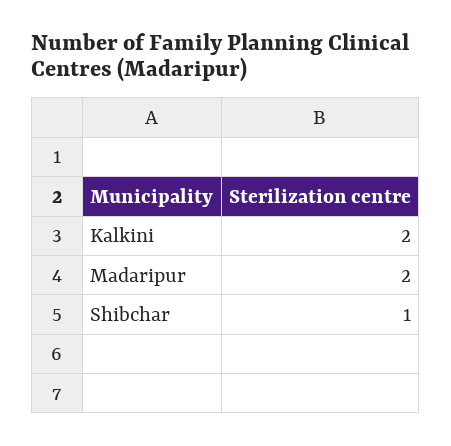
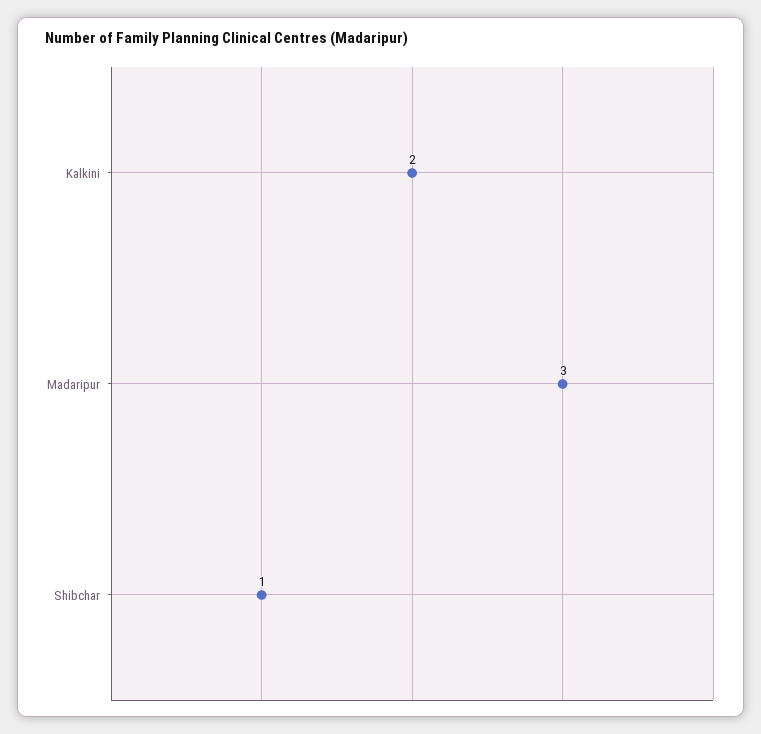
  {
    "Kalkini": 2,
-   "Madaripur": 2,
+   "Madaripur": 3,
    "Shibchar": 1
  }

